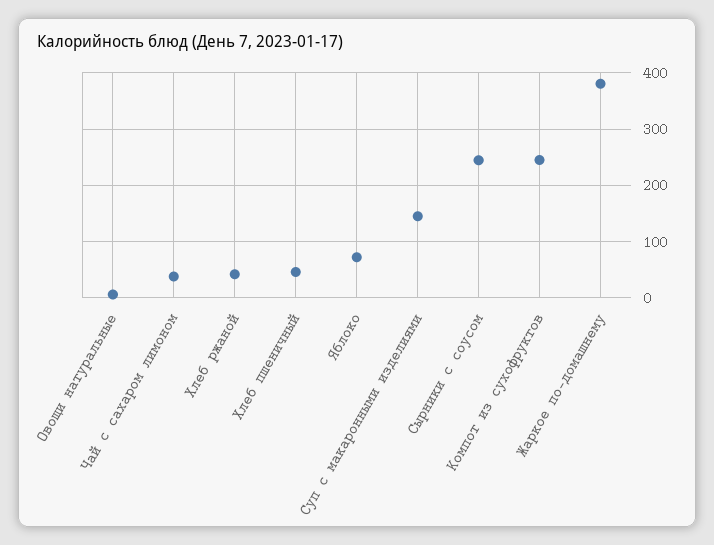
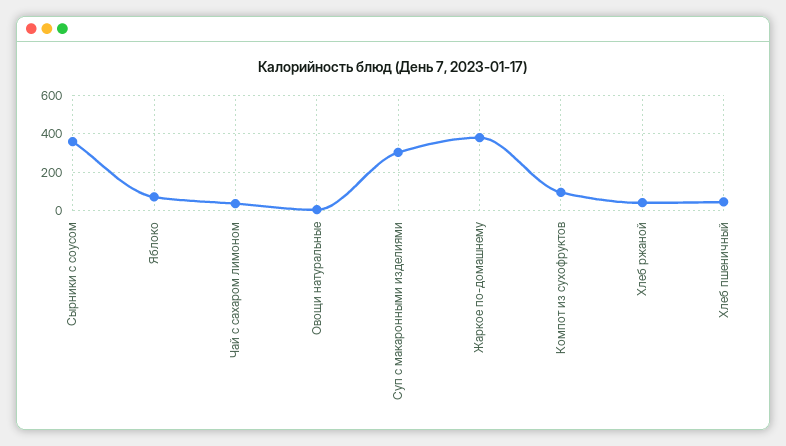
  {
    "Овощи натуральные": 0,
    "Чай с сахаром лимоном": 40,
    "Хлеб ржаной": 40,
    "Хлеб пшеничный": 40,
    "Яблоко": 80,
-   "Суп с макаронными изделиями": 140,
+   "Суп с макаронными изделиями": 300,
-   "Сырники с соусом": 240,
+   "Сырники с соусом": 350,
-   "Компот из сухофруктов": 240,
+   "Компот из сухофруктов": 100,
    "Жаркое по-домашнему": 380
  }

